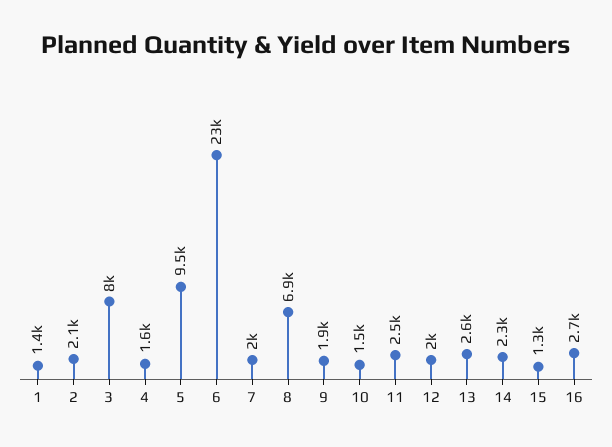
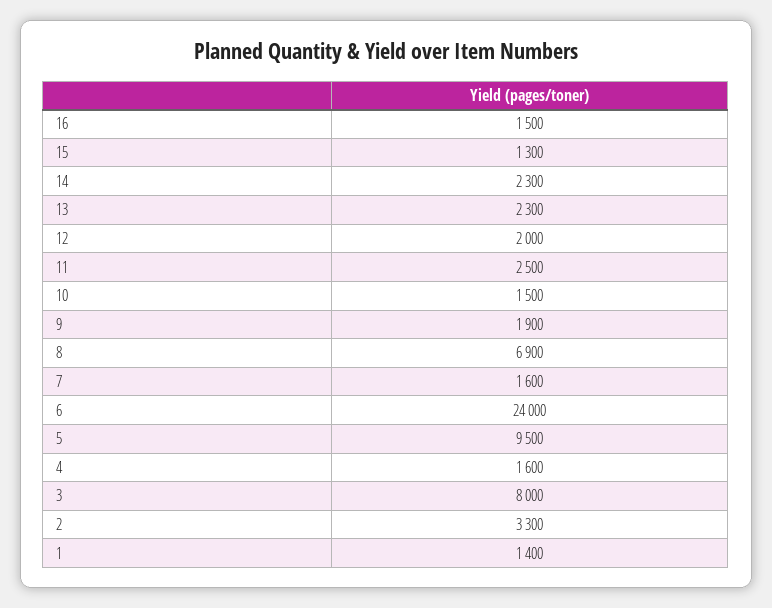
  {
    "1": 1400,
-   "2": 2100,
+   "2": 3300,
    "3": 8000,
    "4": 1600,
    "5": 9500,
-   "6": 23000,
+   "6": 24000,
-   "7": 2000,
+   "7": 1600,
    "8": 6900,
    "9": 1900,
    "10": 1500,
    "11": 2500,
    "12": 2000,
-   "13": 2600,
+   "13": 2300,
    "14": 2300,
    "15": 1300,
-   "16": 2700
+   "16": 1500
  }

